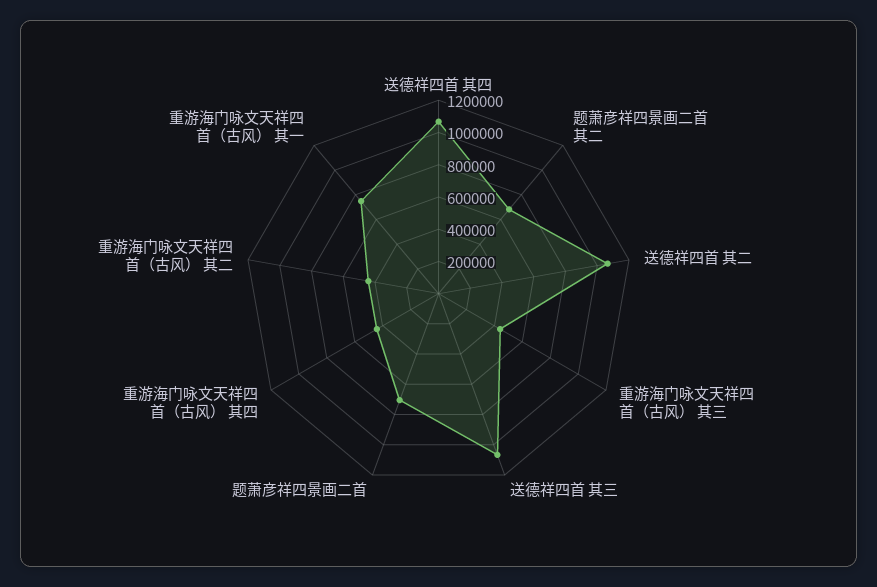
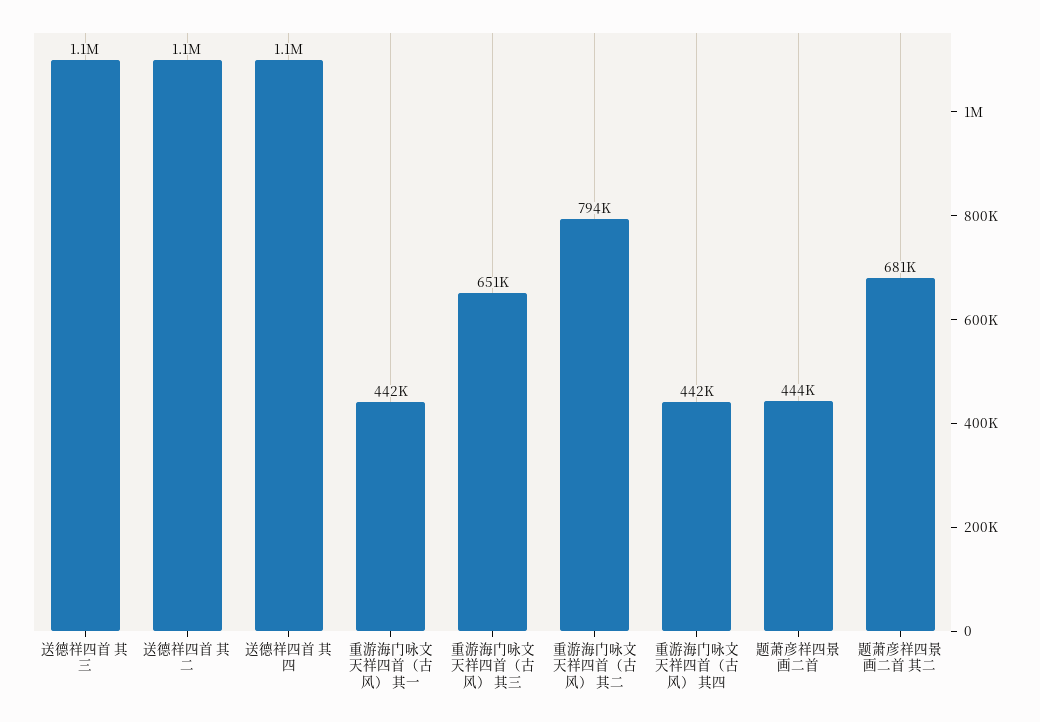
  {
    "送德祥四首 其四": 1100000,
    "题萧彦祥四景画二首 其二": 681000,
    "送德祥四首 其二": 1100000,
-   "重游海门咏文天祥四首（古风） 其三": 450000,
+   "重游海门咏文天祥四首（古风） 其三": 651000,
    "送德祥四首 其三": 1100000,
-   "题萧彦祥四景画二首": 700000,
+   "题萧彦祥四景画二首": 444000,
    "重游海门咏文天祥四首（古风） 其四": 442000,
-   "重游海门咏文天祥四首（古风） 其二": 450000,
+   "重游海门咏文天祥四首（古风） 其二": 794000,
-   "重游海门咏文天祥四首（古风） 其一": 750000
+   "重游海门咏文天祥四首（古风） 其一": 442000
  }

